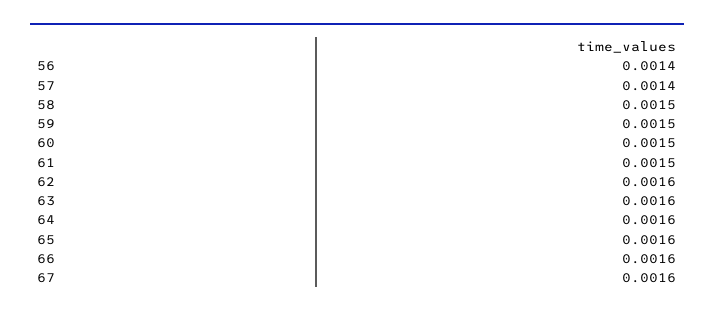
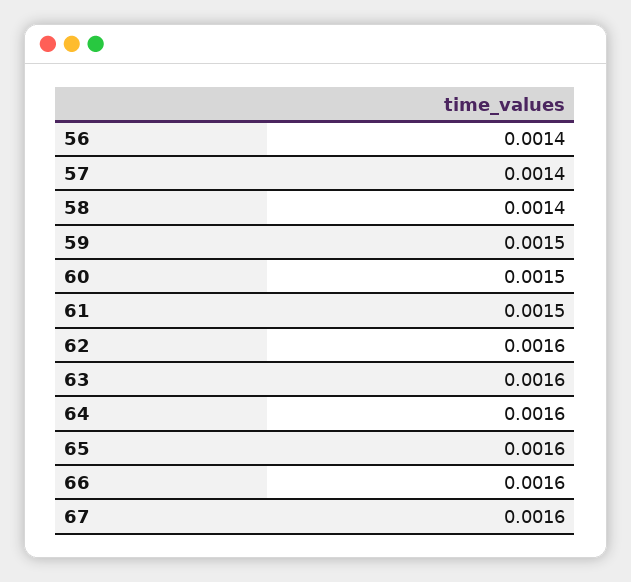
  {
    "56": 0.0014,
    "57": 0.0014,
-   "58": 0.0015,
+   "58": 0.0014,
    "59": 0.0015,
    "60": 0.0015,
    "61": 0.0015,
    "62": 0.0016,
    "63": 0.0016,
    "64": 0.0016,
    "65": 0.0016,
    "66": 0.0016,
    "67": 0.0016
  }

